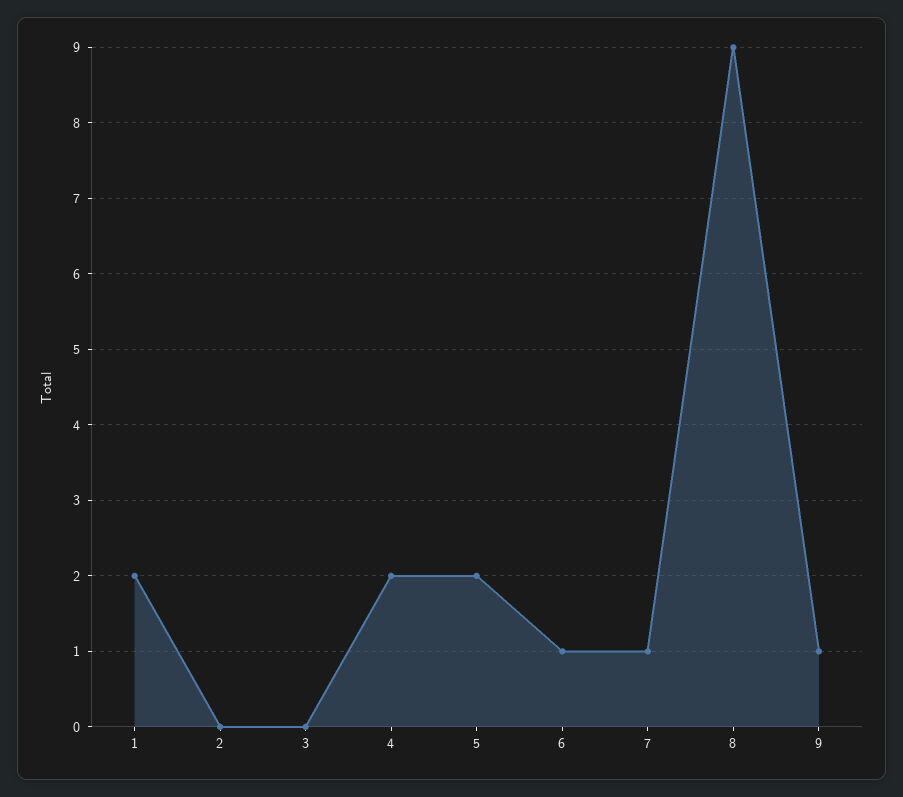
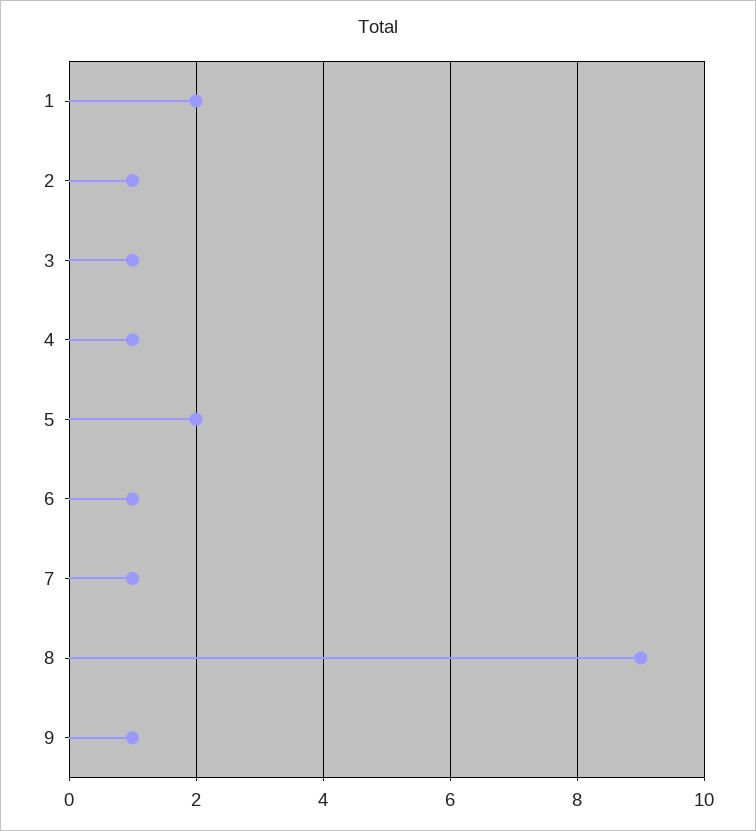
  {
    "1": 2,
-   "2": 0,
+   "2": 1,
-   "3": 0,
+   "3": 1,
-   "4": 2,
+   "4": 1,
    "5": 2,
    "6": 1,
    "7": 1,
    "8": 9,
    "9": 1
  }

